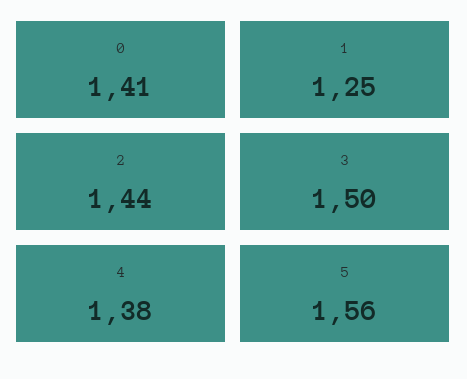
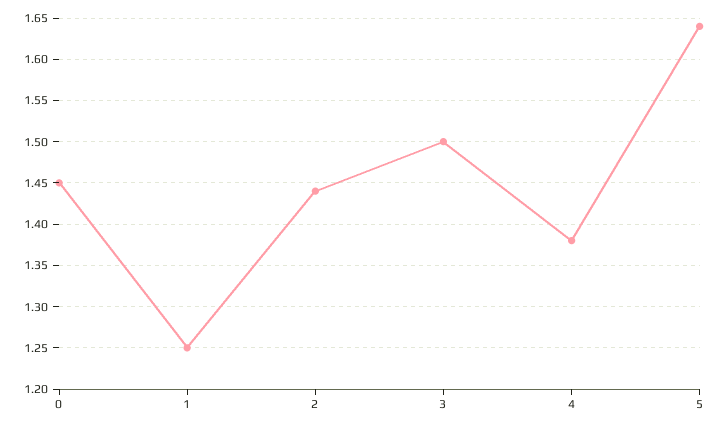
  {
-   "0": 1.41,
+   "0": 1.45,
    "1": 1.25,
    "2": 1.44,
    "3": 1.5,
    "4": 1.38,
-   "5": 1.56
+   "5": 1.64
  }

